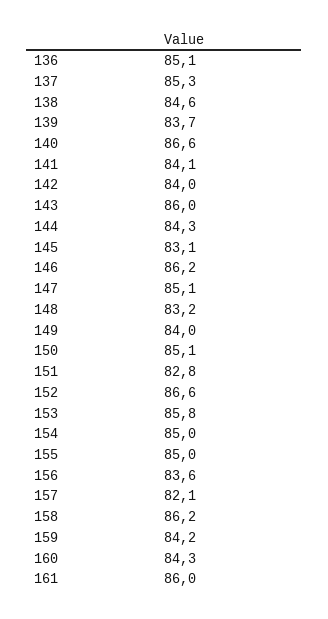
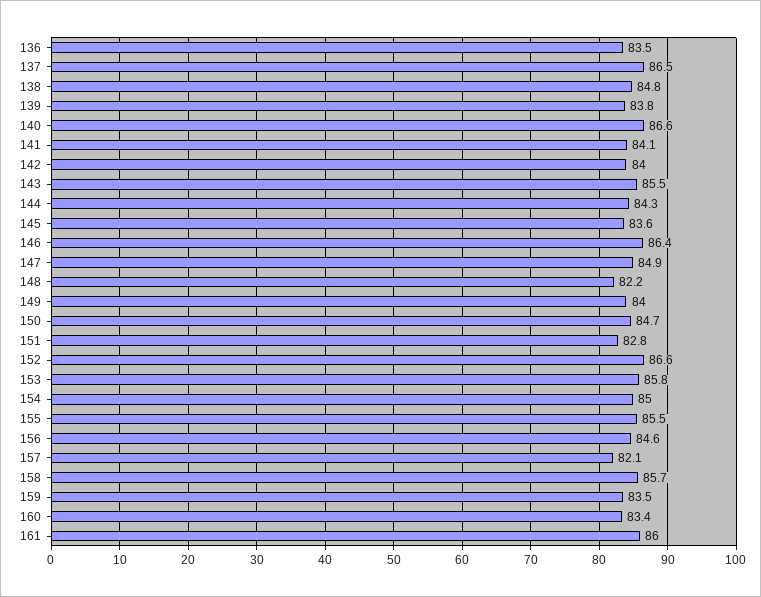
  {
-   "136": 85.1,
+   "136": 83.5,
-   "137": 85.3,
+   "137": 86.5,
-   "138": 84.6,
+   "138": 84.8,
-   "139": 83.7,
+   "139": 83.8,
    "140": 86.6,
    "141": 84.1,
    "142": 84,
-   "143": 86,
+   "143": 85.5,
    "144": 84.3,
-   "145": 83.1,
+   "145": 83.6,
-   "146": 86.2,
+   "146": 86.4,
-   "147": 85.1,
+   "147": 84.9,
-   "148": 83.2,
+   "148": 82.2,
    "149": 84,
-   "150": 85.1,
+   "150": 84.7,
    "151": 82.8,
    "152": 86.6,
    "153": 85.8,
    "154": 85,
-   "155": 85,
+   "155": 85.5,
-   "156": 83.6,
+   "156": 84.6,
    "157": 82.1,
-   "158": 86.2,
+   "158": 85.7,
-   "159": 84.2,
+   "159": 83.5,
-   "160": 84.3,
+   "160": 83.4,
    "161": 86
  }

